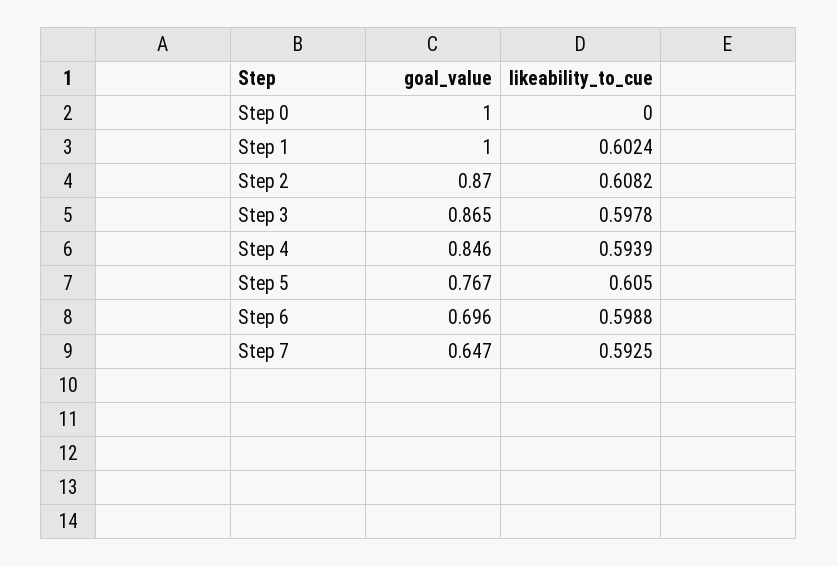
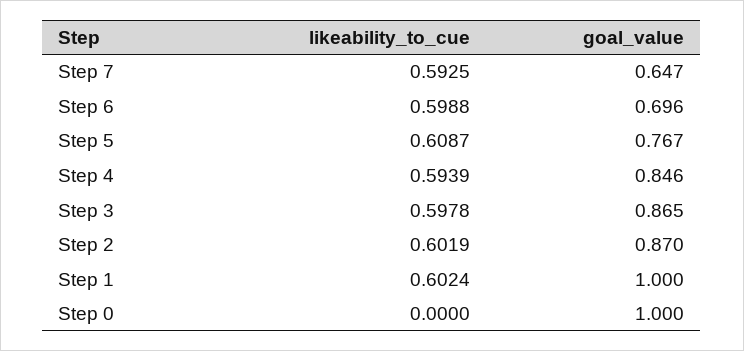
  {
    "goal_value": {
      "Step 0": 1,
      "Step 1": 1,
      "Step 2": 0.87,
      "Step 3": 0.865,
      "Step 4": 0.846,
      "Step 5": 0.767,
      "Step 6": 0.696,
      "Step 7": 0.647
    },
    "likeability_to_cue": {
      "Step 0": 0,
      "Step 1": 0.6024,
-     "Step 2": 0.6082,
+     "Step 2": 0.6019,
      "Step 3": 0.5978,
      "Step 4": 0.5939,
-     "Step 5": 0.605,
+     "Step 5": 0.6087,
      "Step 6": 0.5988,
      "Step 7": 0.5925
    }
  }

